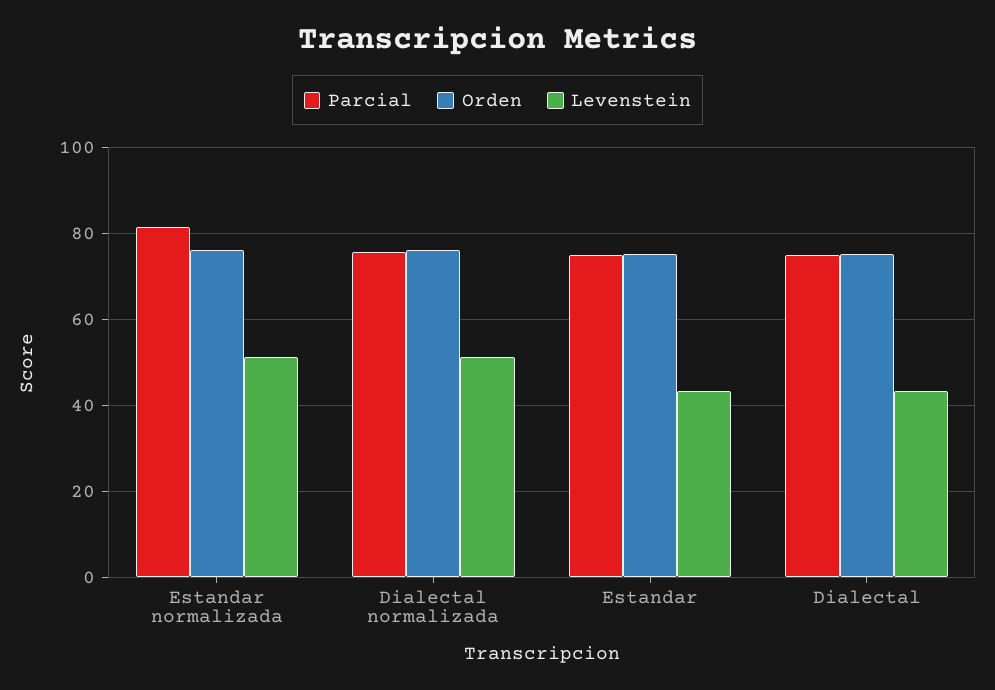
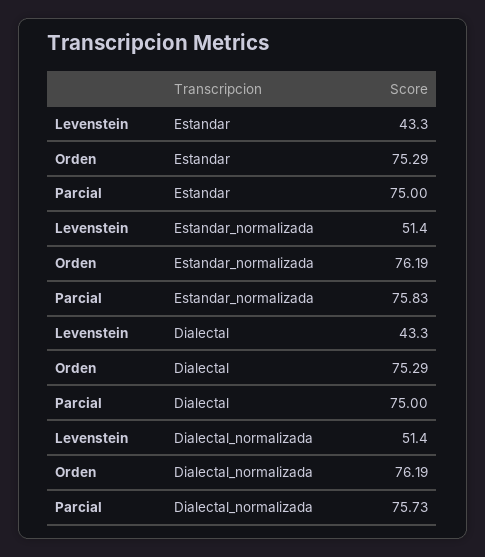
  {
    "Parcial": {
-     "Estandar normalizada": 82,
+     "Estandar normalizada": 75.83,
      "Dialectal normalizada": 75.73,
      "Estandar": 75,
      "Dialectal": 75
    },
    "Orden": {
      "Estandar normalizada": 76.19,
      "Dialectal normalizada": 76.19,
      "Estandar": 75.29,
      "Dialectal": 75.29
    },
    "Levenstein": {
      "Estandar normalizada": 51.4,
      "Dialectal normalizada": 51.4,
      "Estandar": 43.3,
      "Dialectal": 43.3
    }
  }

